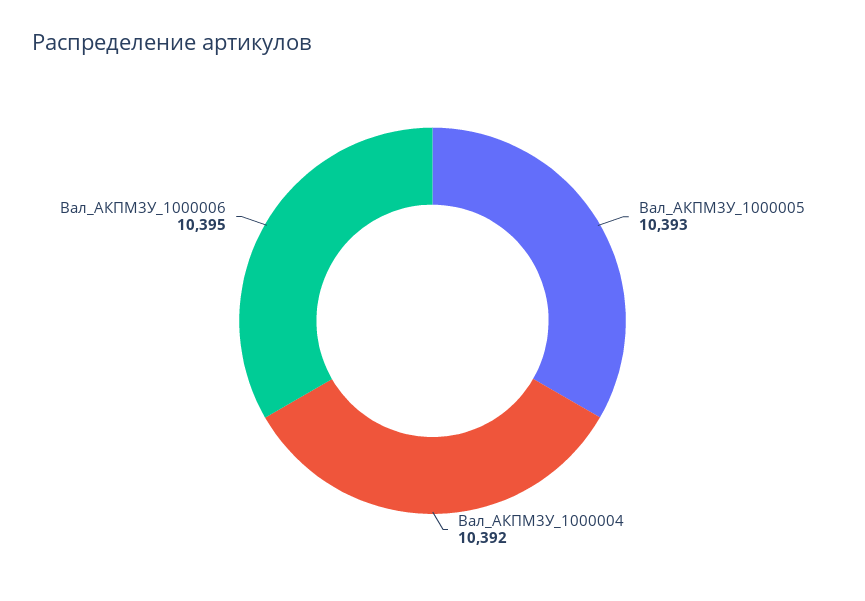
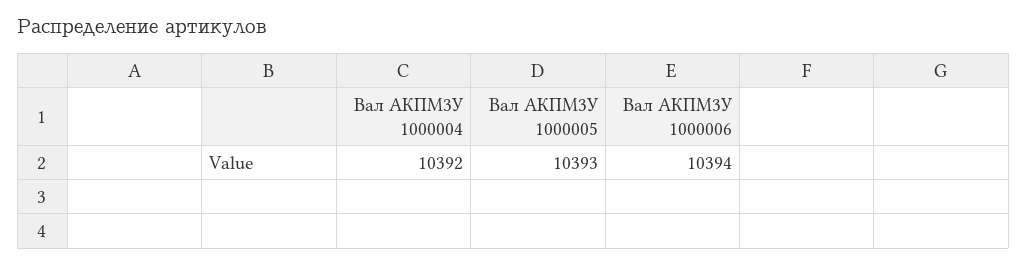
  {
    "Вал_АКПМ3У_1000005": 10393,
    "Вал_АКПМ3У_1000004": 10392,
-   "Вал_АКПМ3У_1000006": 10395
+   "Вал_АКПМ3У_1000006": 10394
  }

